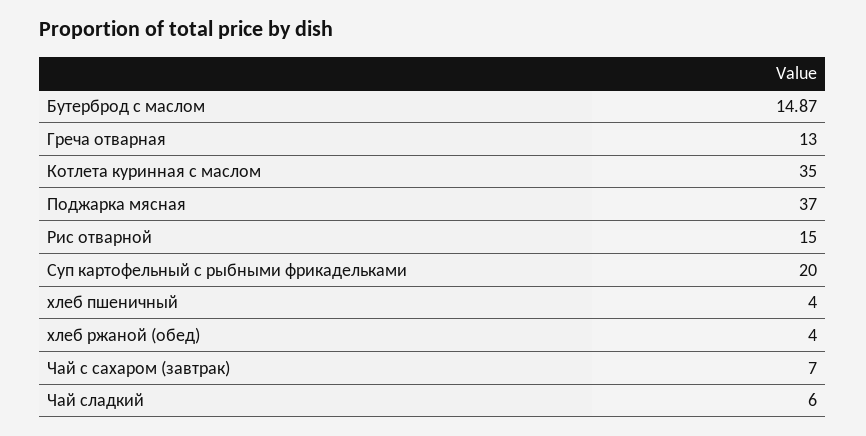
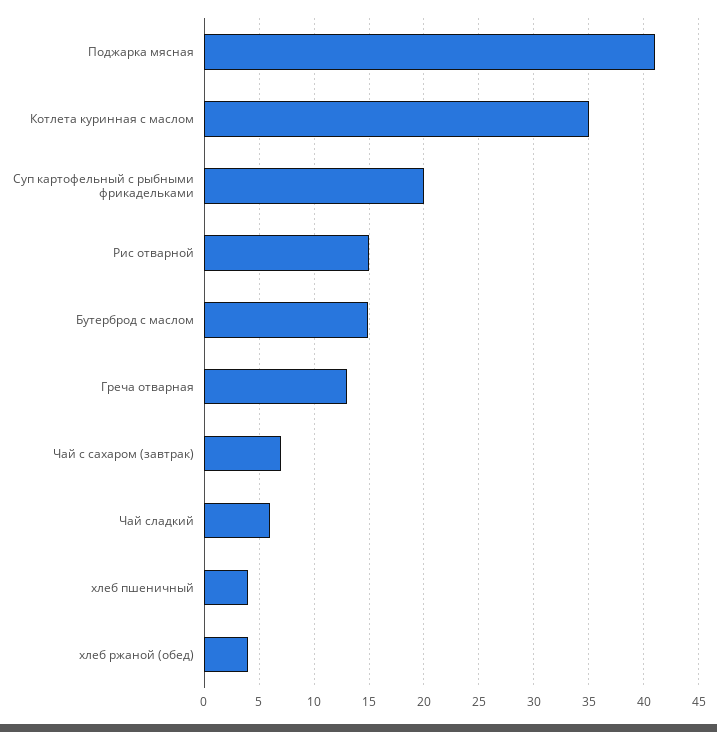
  {
    "Бутерброд с маслом": 14.87,
    "Греча отварная": 13,
    "Котлета куринная с маслом": 35,
-   "Поджарка мясная": 37,
+   "Поджарка мясная": 41,
    "Рис отварной": 15,
    "Суп картофельный с рыбными фрикадельками": 20,
    "хлеб пшеничный": 4,
    "хлеб ржаной (обед)": 4,
    "Чай с сахаром (завтрак)": 7,
    "Чай сладкий": 6
  }

